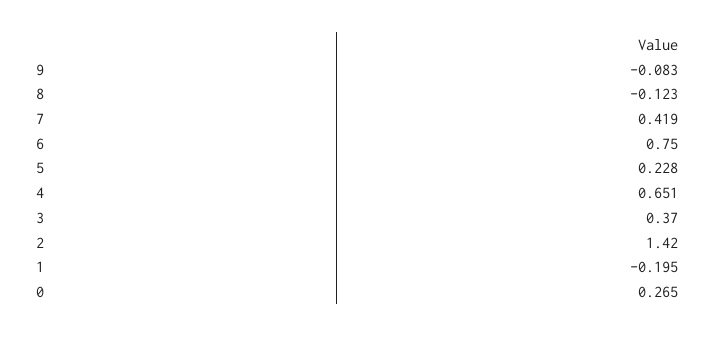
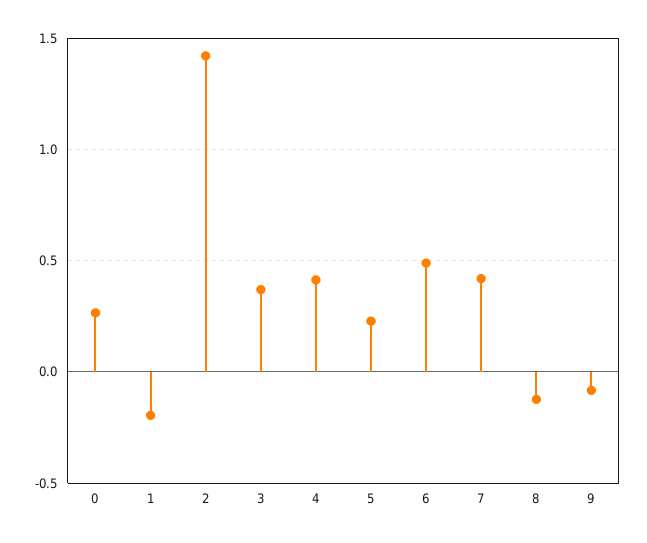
  {
    "9": -0.083,
    "8": -0.123,
    "7": 0.419,
-   "6": 0.75,
+   "6": 0.5,
    "5": 0.228,
-   "4": 0.651,
+   "4": 0.4,
    "3": 0.37,
    "2": 1.42,
    "1": -0.195,
    "0": 0.265
  }

